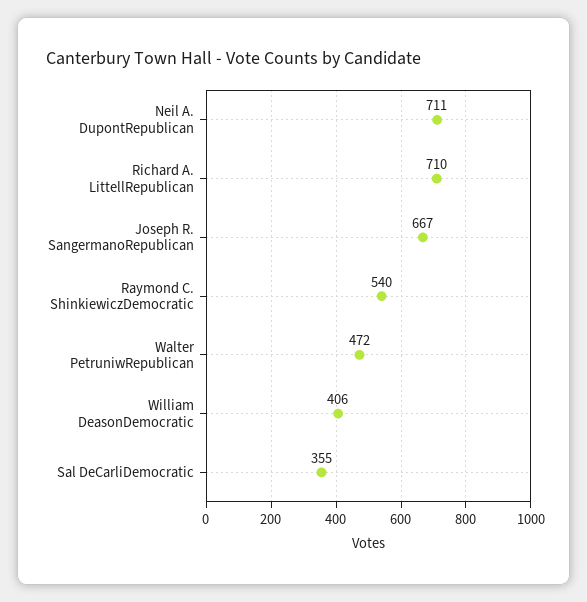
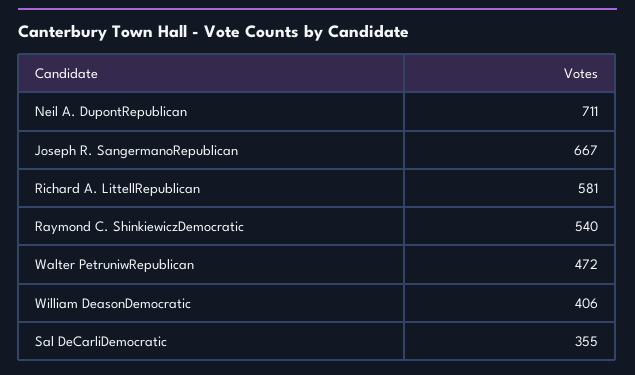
  {
    "Neil A. DupontRepublican": 711,
-   "Richard A. LittellRepublican": 710,
+   "Richard A. LittellRepublican": 581,
    "Joseph R. SangermanoRepublican": 667,
    "Raymond C. ShinkiewiczDemocratic": 540,
    "Walter PetruniwRepublican": 472,
    "William DeasonDemocratic": 406,
    "Sal DeCarliDemocratic": 355
  }

